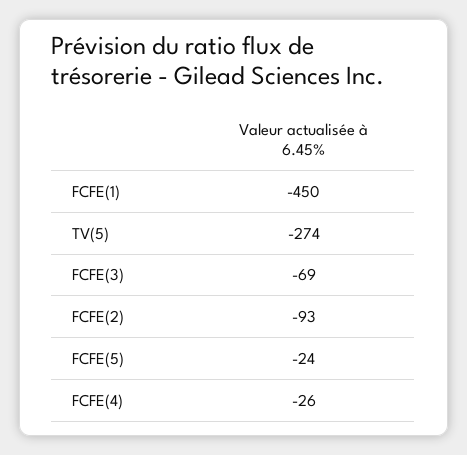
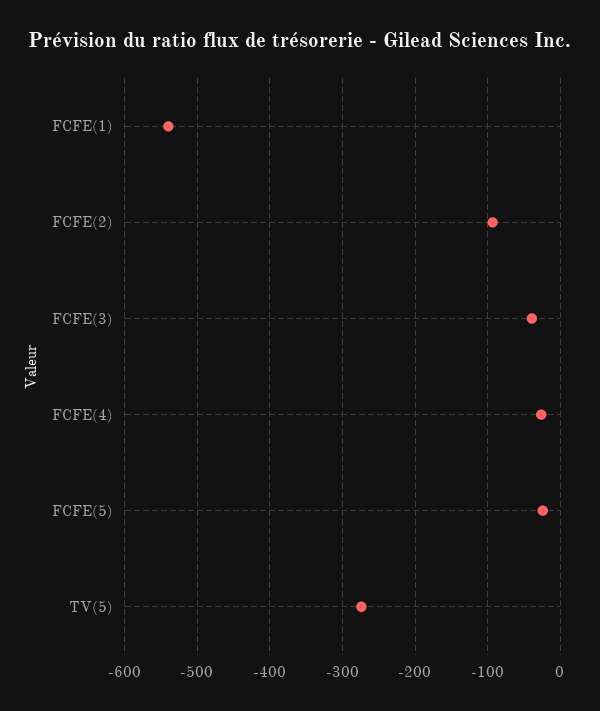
  {
-   "FCFE(1)": -450,
+   "FCFE(1)": -540,
    "TV(5)": -274,
-   "FCFE(3)": -69,
+   "FCFE(3)": -40,
    "FCFE(2)": -93,
    "FCFE(5)": -24,
    "FCFE(4)": -26
  }

